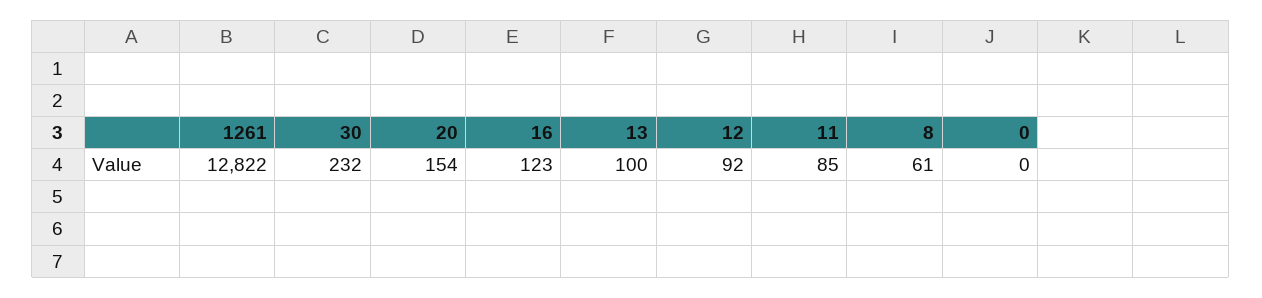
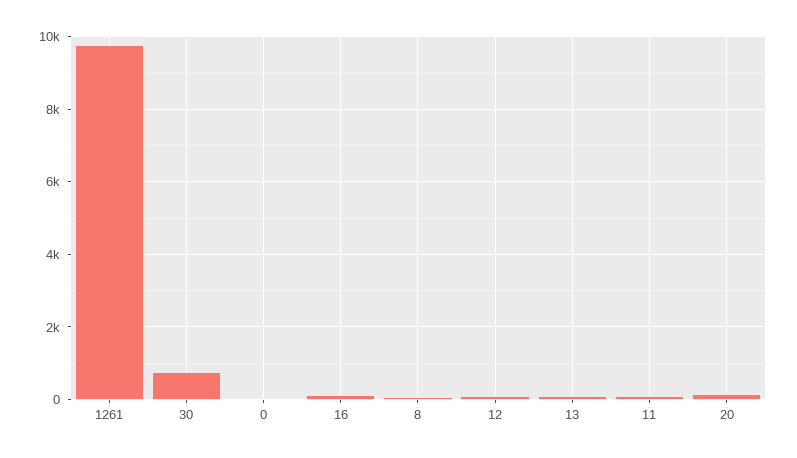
  {
-   "1261": 12822,
+   "1261": 9800,
-   "30": 232,
+   "30": 800,
    "20": 154,
    "16": 123,
    "13": 100,
    "12": 92,
    "11": 85,
    "8": 61,
    "0": 0
  }

